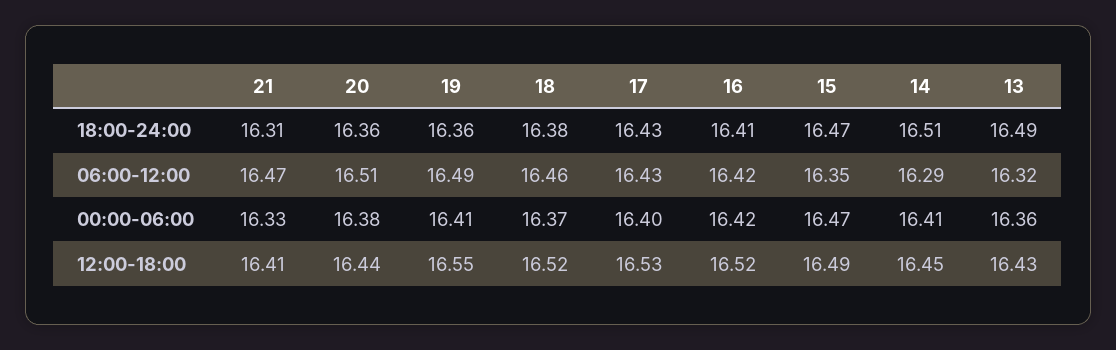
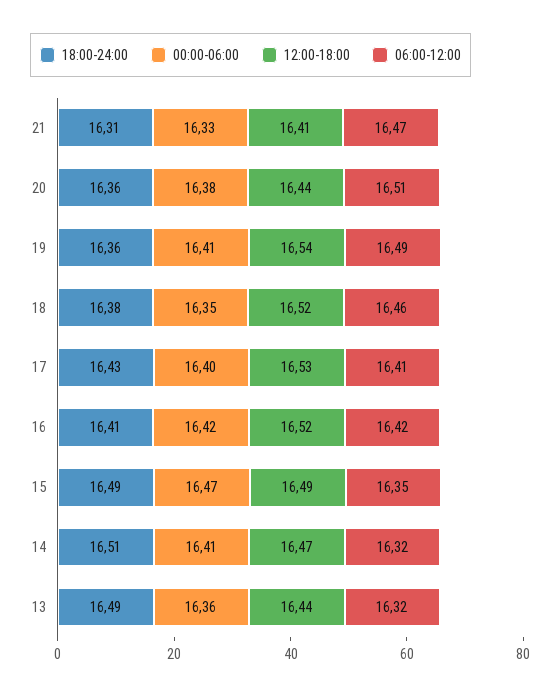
  {
    "18:00-24:00": {
      "21": 16.31,
      "20": 16.36,
      "19": 16.36,
      "18": 16.38,
      "17": 16.43,
      "16": 16.41,
-     "15": 16.47,
+     "15": 16.49,
      "14": 16.51,
      "13": 16.49
    },
    "06:00-12:00": {
      "21": 16.47,
      "20": 16.51,
      "19": 16.49,
      "18": 16.46,
-     "17": 16.43,
+     "17": 16.41,
      "16": 16.42,
      "15": 16.35,
-     "14": 16.29,
+     "14": 16.32,
      "13": 16.32
    },
    "00:00-06:00": {
      "21": 16.33,
      "20": 16.38,
      "19": 16.41,
-     "18": 16.37,
+     "18": 16.35,
      "17": 16.4,
      "16": 16.42,
      "15": 16.47,
      "14": 16.41,
      "13": 16.36
    },
    "12:00-18:00": {
      "21": 16.41,
      "20": 16.44,
-     "19": 16.55,
+     "19": 16.54,
      "18": 16.52,
      "17": 16.53,
      "16": 16.52,
      "15": 16.49,
-     "14": 16.45,
+     "14": 16.47,
-     "13": 16.43
+     "13": 16.44
    }
  }

